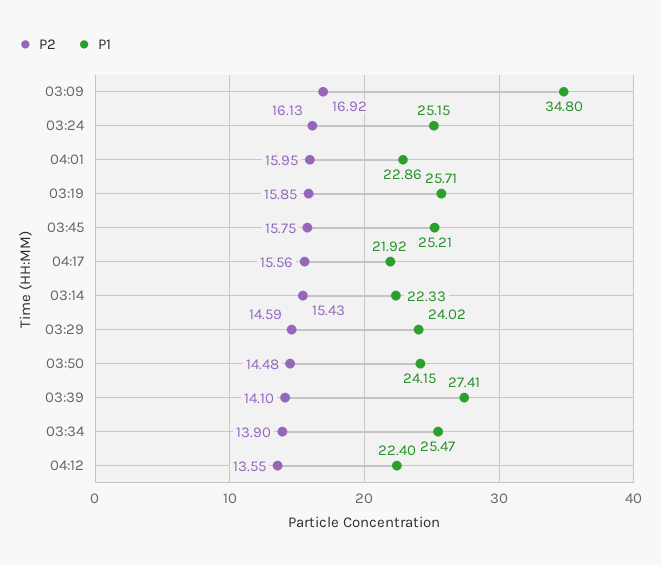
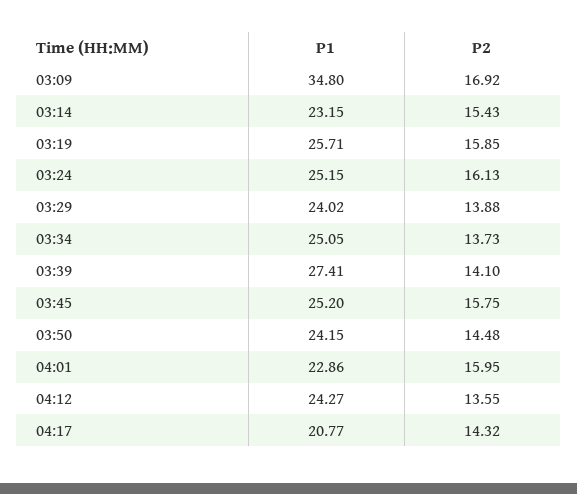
  {
    "P2": {
      "03:09": 16.92,
      "03:24": 16.13,
      "04:01": 15.95,
      "03:19": 15.85,
      "03:45": 15.75,
-     "04:17": 15.56,
+     "04:17": 14.32,
      "03:14": 15.43,
-     "03:29": 14.59,
+     "03:29": 13.88,
      "03:50": 14.48,
      "03:39": 14.1,
-     "03:34": 13.9,
+     "03:34": 13.73,
      "04:12": 13.55
    },
    "P1": {
      "03:09": 34.8,
      "03:24": 25.15,
      "04:01": 22.86,
      "03:19": 25.71,
-     "03:45": 25.21,
+     "03:45": 25.2,
-     "04:17": 21.92,
+     "04:17": 20.77,
-     "03:14": 22.33,
+     "03:14": 23.15,
      "03:29": 24.02,
      "03:50": 24.15,
      "03:39": 27.41,
-     "03:34": 25.47,
+     "03:34": 25.05,
-     "04:12": 22.4
+     "04:12": 24.27
    }
  }

